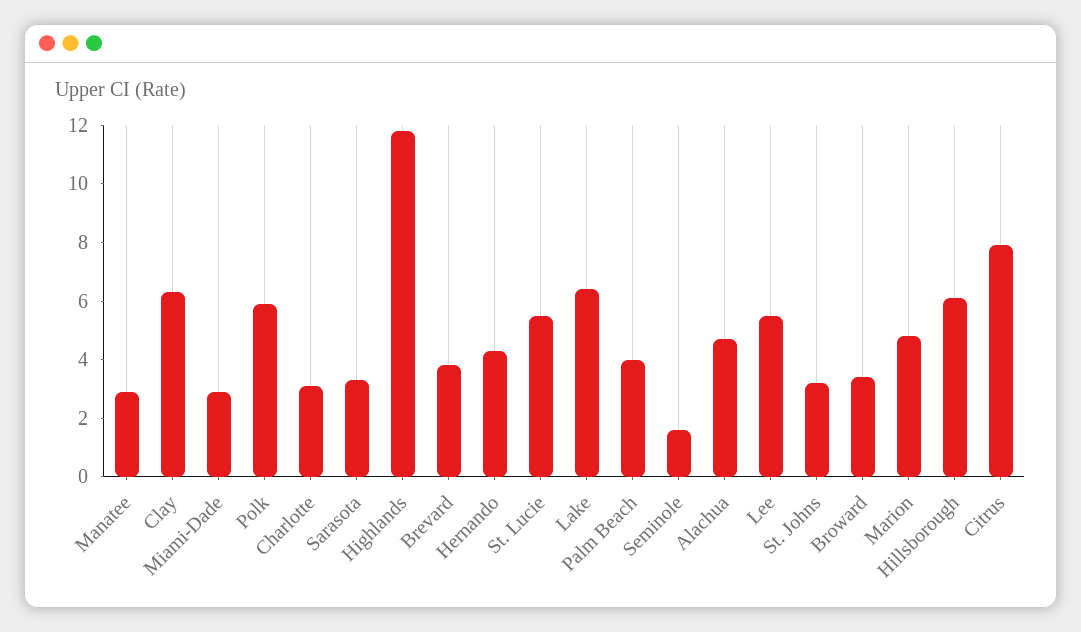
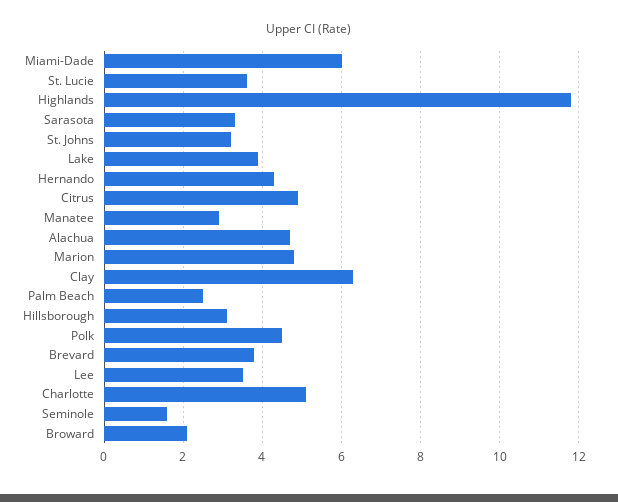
  {
    "Manatee": 3,
    "Clay": 6.5,
-   "Miami-Dade": 3,
+   "Miami-Dade": 6,
-   "Polk": 6,
+   "Polk": 4.5,
-   "Charlotte": 3,
+   "Charlotte": 5,
    "Sarasota": 3.5,
    "Highlands": 12,
    "Brevard": 4,
    "Hernando": 4.5,
-   "St. Lucie": 5.5,
+   "St. Lucie": 3.5,
-   "Lake": 6.5,
+   "Lake": 4,
-   "Palm Beach": 4,
+   "Palm Beach": 2.5,
    "Seminole": 1.5,
    "Alachua": 4.5,
-   "Lee": 5.5,
+   "Lee": 3.5,
    "St. Johns": 3,
-   "Broward": 3.5,
+   "Broward": 2,
    "Marion": 5,
-   "Hillsborough": 6,
+   "Hillsborough": 3,
-   "Citrus": 8
+   "Citrus": 5
  }

